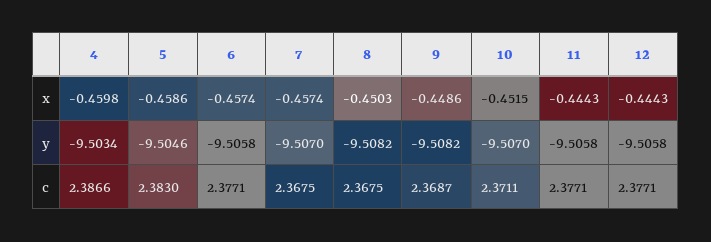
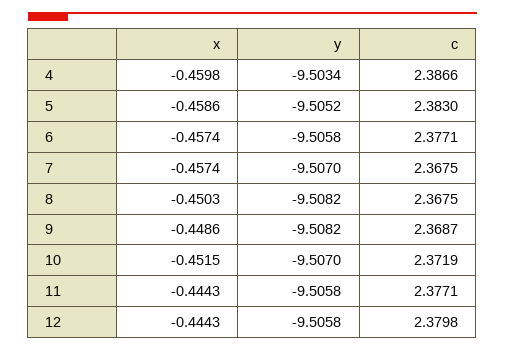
  {
    "4": {
      "x": -0.4598,
      "y": -9.5034,
      "c": 2.3866
    },
    "5": {
      "x": -0.4586,
-     "y": -9.5046,
+     "y": -9.5052,
      "c": 2.383
    },
    "6": {
      "x": -0.4574,
      "y": -9.5058,
      "c": 2.3771
    },
    "7": {
      "x": -0.4574,
      "y": -9.507,
      "c": 2.3675
    },
    "8": {
      "x": -0.4503,
      "y": -9.5082,
      "c": 2.3675
    },
    "9": {
      "x": -0.4486,
      "y": -9.5082,
      "c": 2.3687
    },
    "10": {
      "x": -0.4515,
      "y": -9.507,
-     "c": 2.3711
+     "c": 2.3719
    },
    "11": {
      "x": -0.4443,
      "y": -9.5058,
      "c": 2.3771
    },
    "12": {
      "x": -0.4443,
      "y": -9.5058,
-     "c": 2.3771
+     "c": 2.3798
    }
  }

